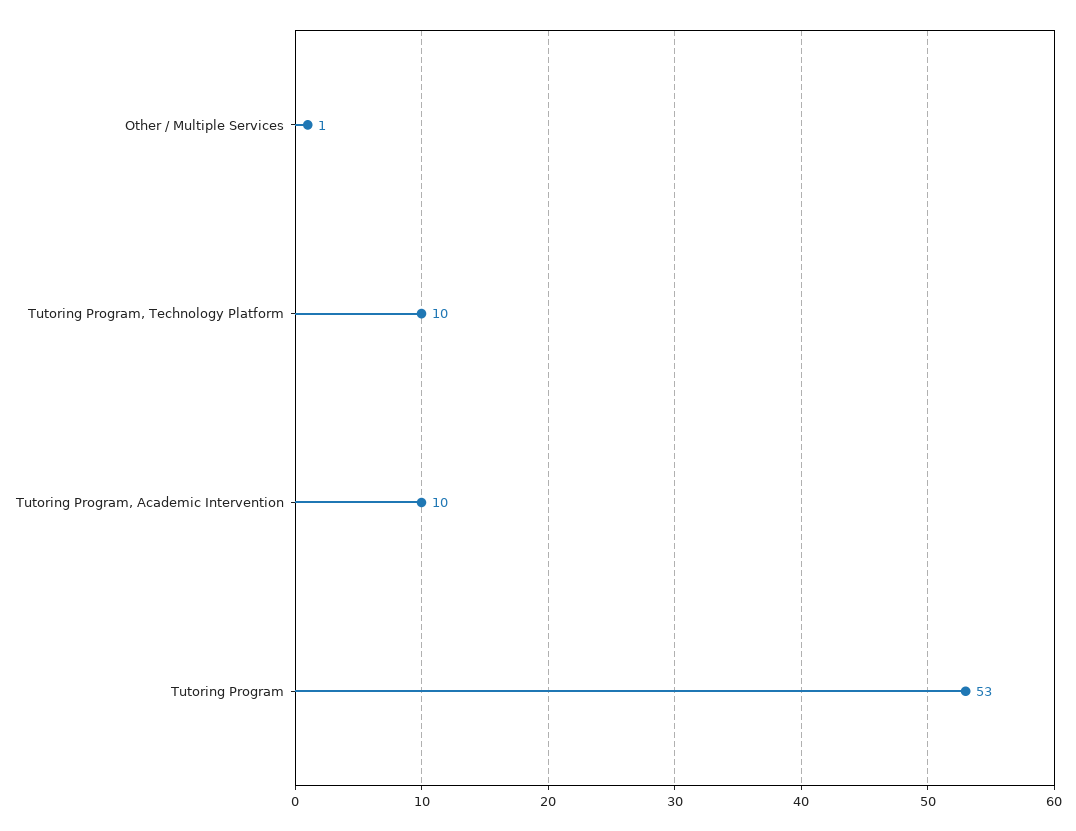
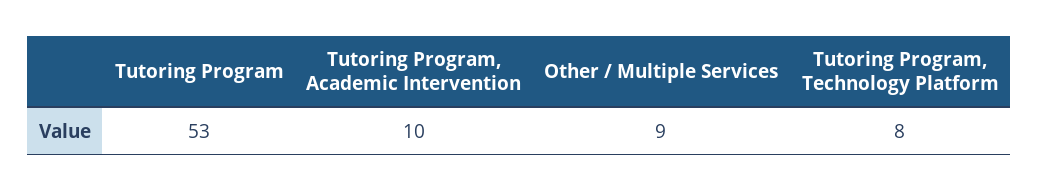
  {
-   "Other / Multiple Services": 1,
+   "Other / Multiple Services": 9,
-   "Tutoring Program, Technology Platform": 10,
+   "Tutoring Program, Technology Platform": 8,
    "Tutoring Program, Academic Intervention": 10,
    "Tutoring Program": 53
  }

